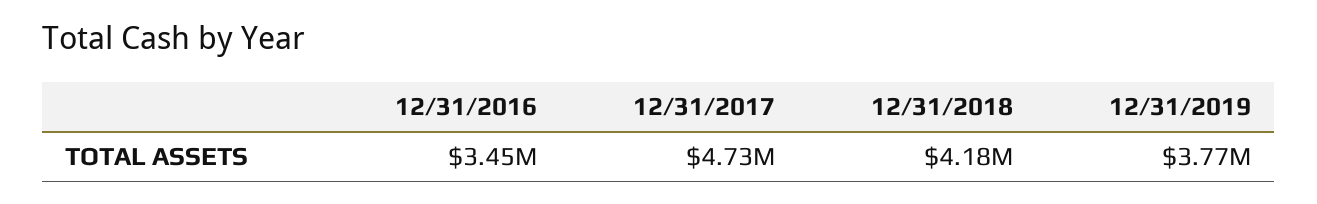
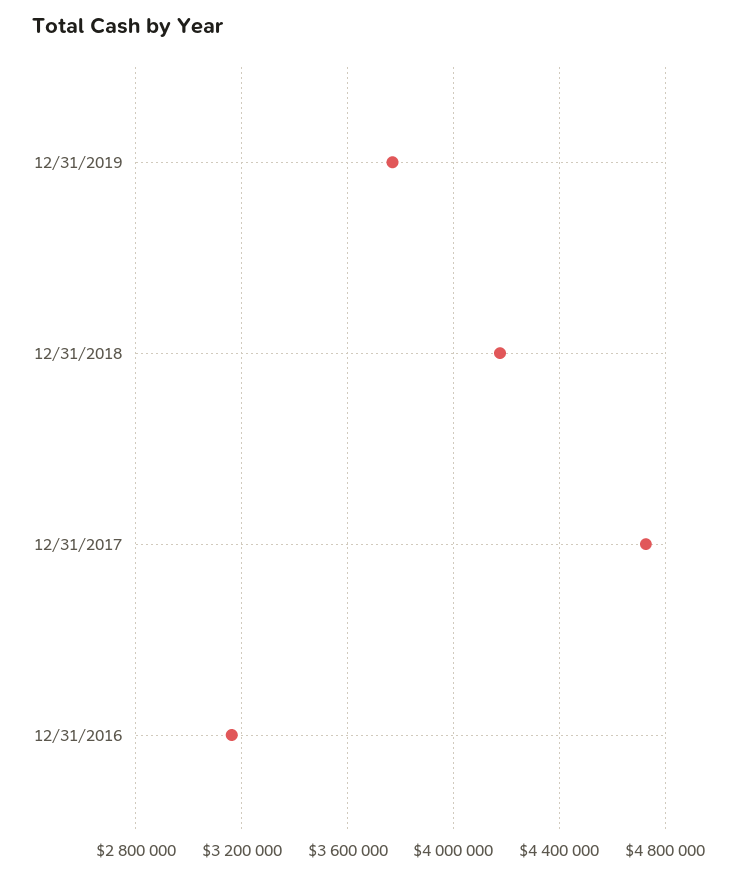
  {
-   "12/31/2016": 3450000,
+   "12/31/2016": 3150000,
    "12/31/2017": 4730000,
    "12/31/2018": 4180000,
    "12/31/2019": 3770000
  }

